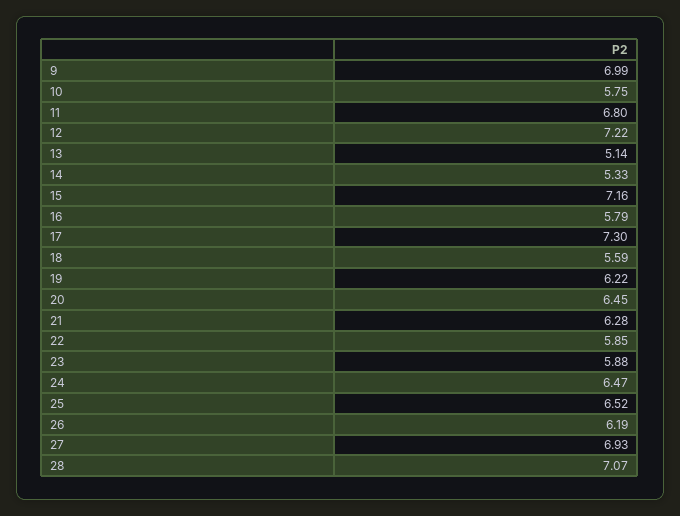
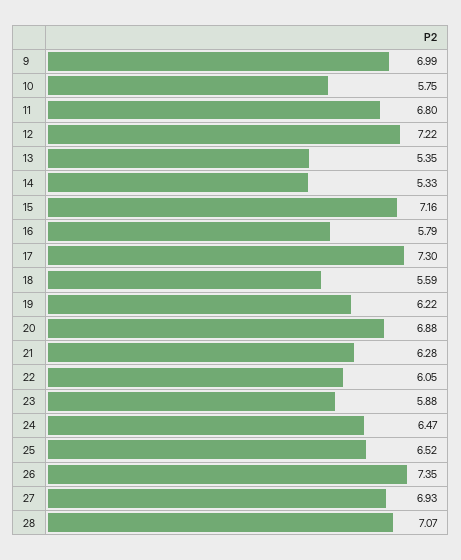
  {
    "9": 6.99,
    "10": 5.75,
    "11": 6.8,
    "12": 7.22,
-   "13": 5.14,
+   "13": 5.35,
    "14": 5.33,
    "15": 7.16,
    "16": 5.79,
    "17": 7.3,
    "18": 5.59,
    "19": 6.22,
-   "20": 6.45,
+   "20": 6.88,
    "21": 6.28,
-   "22": 5.85,
+   "22": 6.05,
    "23": 5.88,
    "24": 6.47,
    "25": 6.52,
-   "26": 6.19,
+   "26": 7.35,
    "27": 6.93,
    "28": 7.07
  }

